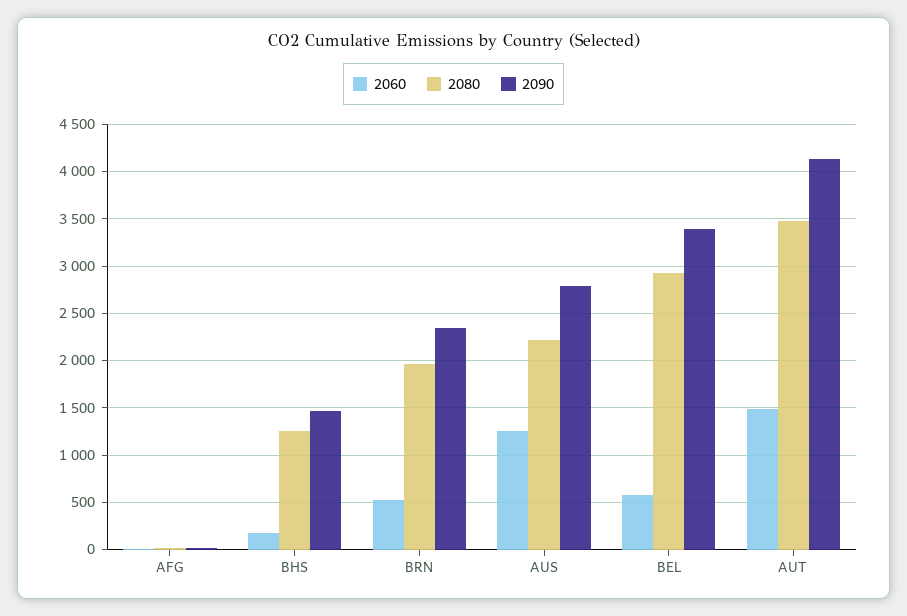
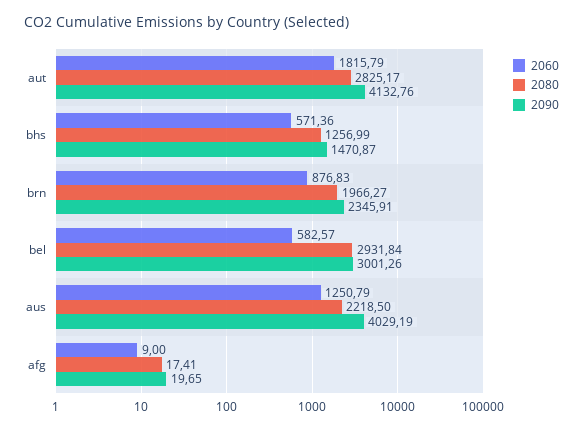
  {
    "2060": {
      "AFG": 9,
-     "BHS": 200,
+     "BHS": 571.36,
-     "BRN": 500,
+     "BRN": 876.83,
      "AUS": 1250.79,
      "BEL": 582.57,
-     "AUT": 1500
+     "AUT": 1815.79
    },
    "2080": {
      "AFG": 17.41,
      "BHS": 1256.99,
      "BRN": 1966.27,
      "AUS": 2218.5,
      "BEL": 2931.84,
-     "AUT": 3500
+     "AUT": 2825.17
    },
    "2090": {
      "AFG": 19.65,
      "BHS": 1470.87,
      "BRN": 2345.91,
-     "AUS": 2800,
+     "AUS": 4029.19,
-     "BEL": 3400,
+     "BEL": 3001.26,
      "AUT": 4132.76
    }
  }

